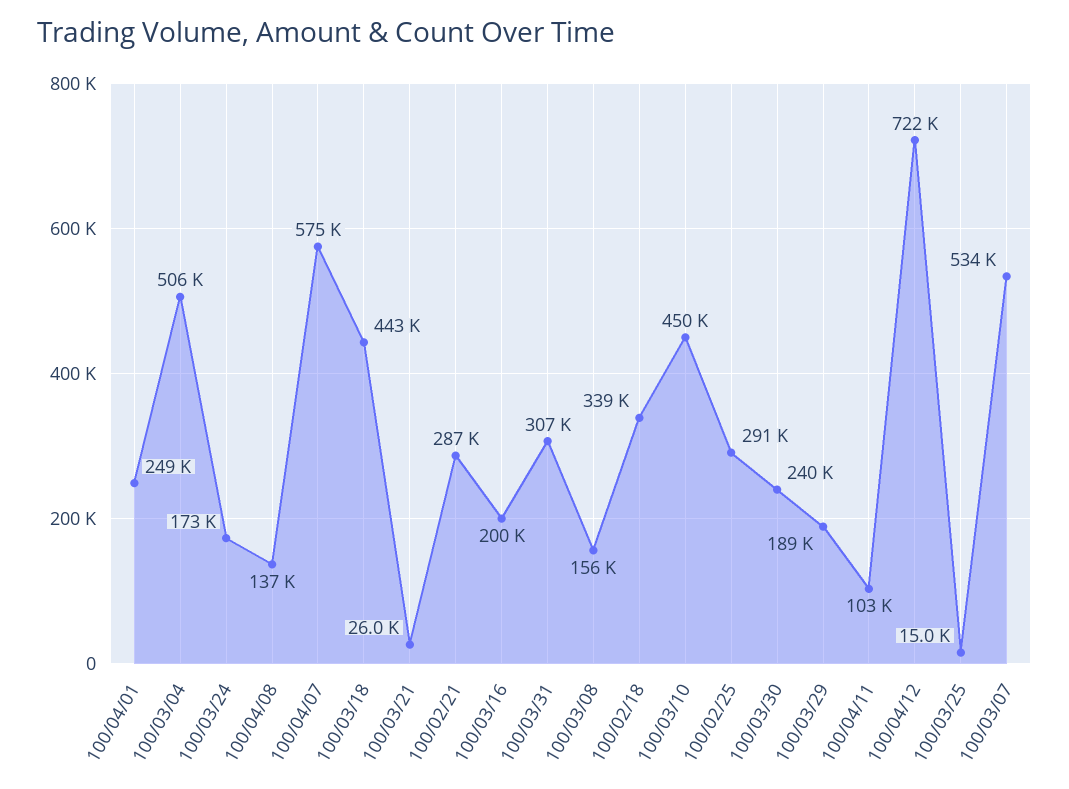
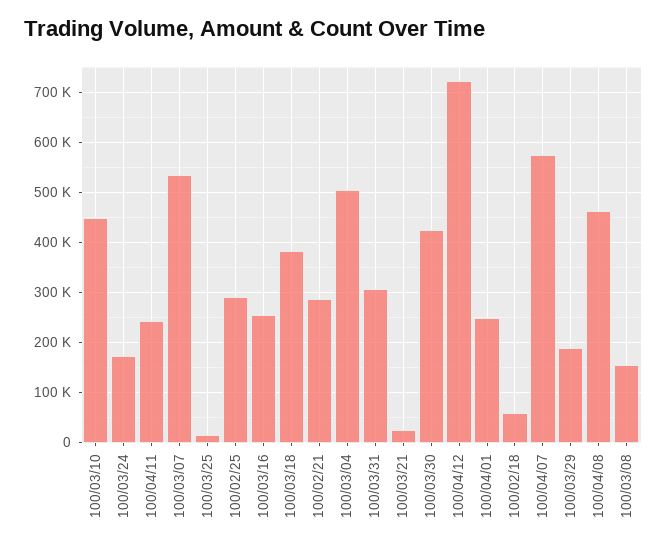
  {
    "100/04/01": 249000,
    "100/03/04": 506000,
    "100/03/24": 173000,
-   "100/04/08": 137000,
+   "100/04/08": 460000,
    "100/04/07": 575000,
-   "100/03/18": 443000,
+   "100/03/18": 380000,
    "100/03/21": 26000,
    "100/02/21": 287000,
-   "100/03/16": 200000,
+   "100/03/16": 260000,
    "100/03/31": 307000,
    "100/03/08": 156000,
-   "100/02/18": 339000,
+   "100/02/18": 60000,
    "100/03/10": 450000,
    "100/02/25": 291000,
-   "100/03/30": 240000,
+   "100/03/30": 420000,
    "100/03/29": 189000,
-   "100/04/11": 103000,
+   "100/04/11": 240000,
    "100/04/12": 722000,
    "100/03/25": 15000,
    "100/03/07": 534000
  }

